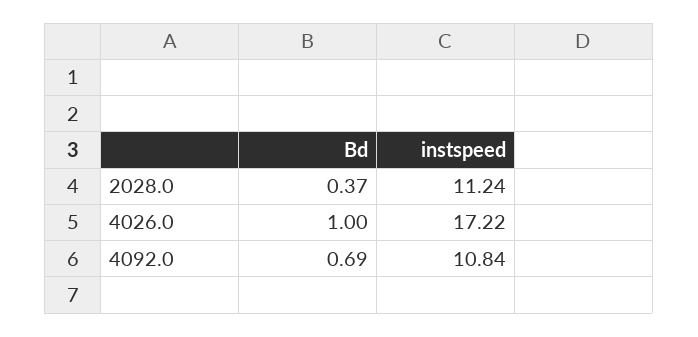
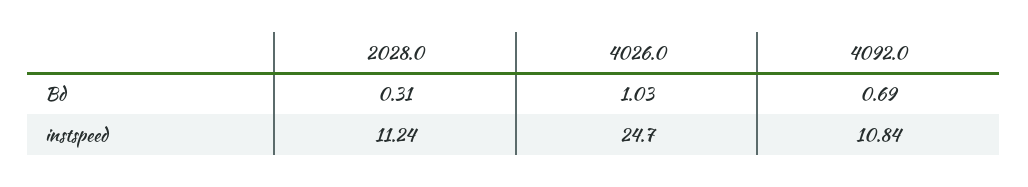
  {
    "Bd": {
-     "2028.0": 0.37,
+     "2028.0": 0.31,
-     "4026.0": 1,
+     "4026.0": 1.03,
      "4092.0": 0.69
    },
    "instspeed": {
      "2028.0": 11.24,
-     "4026.0": 17.22,
+     "4026.0": 24.7,
      "4092.0": 10.84
    }
  }

